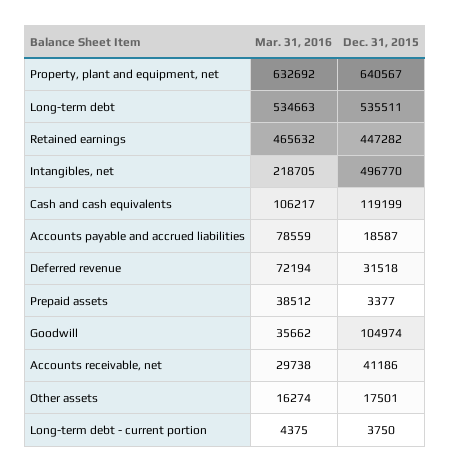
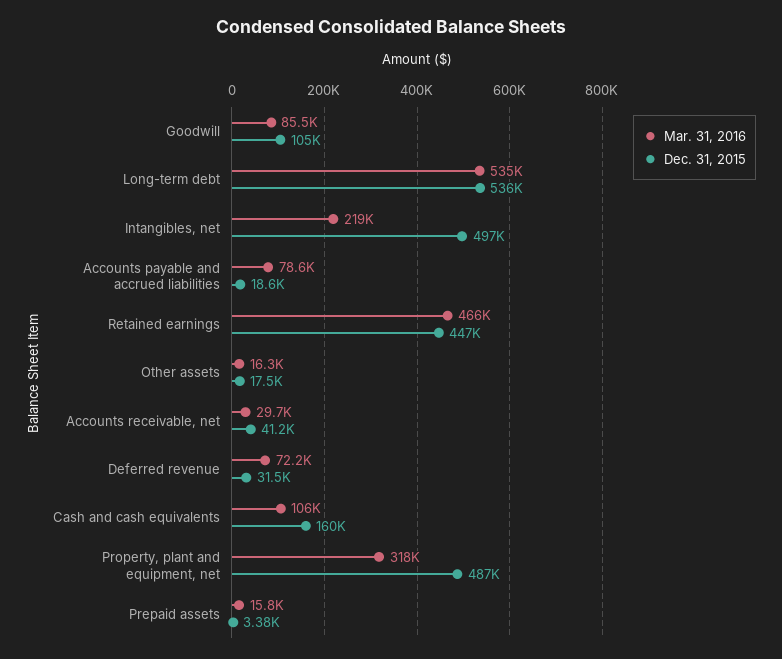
  {
    "Mar. 31, 2016": {
-     "Property, plant and equipment, net": 632692,
+     "Property, plant and equipment, net": 318000,
      "Long-term debt": 534663,
      "Retained earnings": 465632,
      "Intangibles, net": 218705,
      "Cash and cash equivalents": 106217,
      "Accounts payable and accrued liabilities": 78559,
      "Deferred revenue": 72194,
-     "Prepaid assets": 38512,
+     "Prepaid assets": 15800,
-     "Goodwill": 35662,
+     "Goodwill": 85500,
      "Accounts receivable, net": 29738,
-     "Other assets": 16274,
+     "Other assets": 16274
-     "Long-term debt - current portion": 4375
    },
    "Dec. 31, 2015": {
-     "Property, plant and equipment, net": 640567,
+     "Property, plant and equipment, net": 487000,
      "Long-term debt": 535511,
      "Retained earnings": 447282,
      "Intangibles, net": 496770,
-     "Cash and cash equivalents": 119199,
+     "Cash and cash equivalents": 160000,
      "Accounts payable and accrued liabilities": 18587,
      "Deferred revenue": 31518,
      "Prepaid assets": 3377,
      "Goodwill": 104974,
      "Accounts receivable, net": 41186,
-     "Other assets": 17501,
+     "Other assets": 17501
-     "Long-term debt - current portion": 3750
    }
  }

